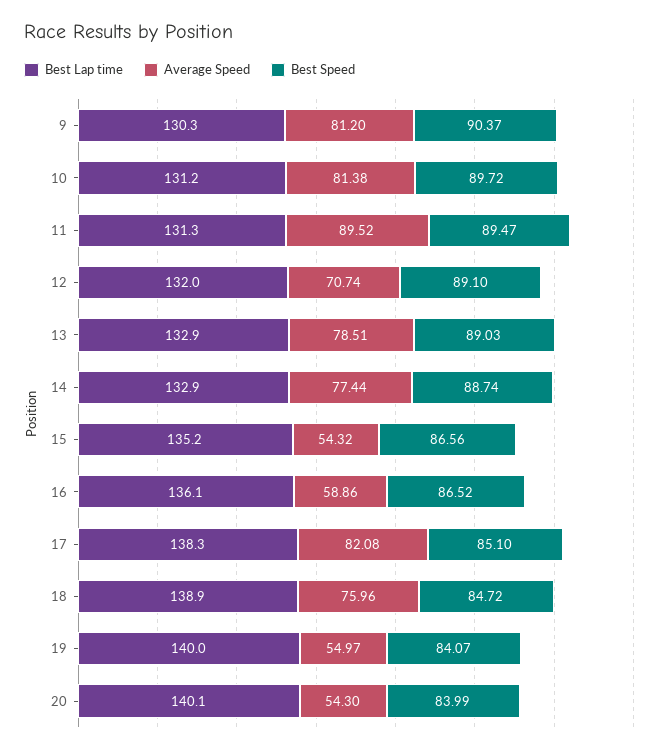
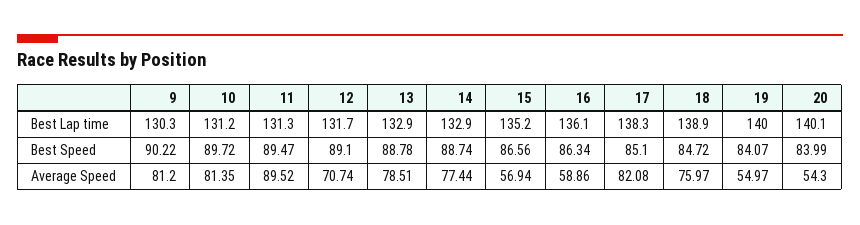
  {
    "Best Lap time": {
      "9": 130.3,
      "10": 131.2,
      "11": 131.3,
-     "12": 132,
+     "12": 131.7,
      "13": 132.9,
      "14": 132.9,
      "15": 135.2,
      "16": 136.1,
      "17": 138.3,
      "18": 138.9,
      "19": 140,
      "20": 140.1
    },
    "Average Speed": {
      "9": 81.2,
-     "10": 81.38,
+     "10": 81.35,
      "11": 89.52,
      "12": 70.74,
      "13": 78.51,
      "14": 77.44,
-     "15": 54.32,
+     "15": 56.94,
      "16": 58.86,
      "17": 82.08,
-     "18": 75.96,
+     "18": 75.97,
      "19": 54.97,
      "20": 54.3
    },
    "Best Speed": {
-     "9": 90.37,
+     "9": 90.22,
      "10": 89.72,
      "11": 89.47,
      "12": 89.1,
-     "13": 89.03,
+     "13": 88.78,
      "14": 88.74,
      "15": 86.56,
-     "16": 86.52,
+     "16": 86.34,
      "17": 85.1,
      "18": 84.72,
      "19": 84.07,
      "20": 83.99
    }
  }

